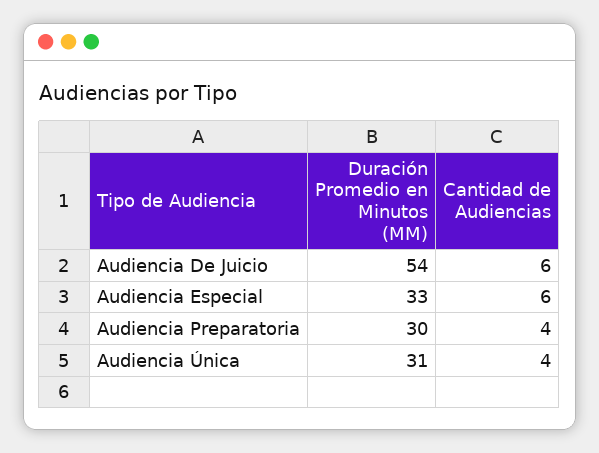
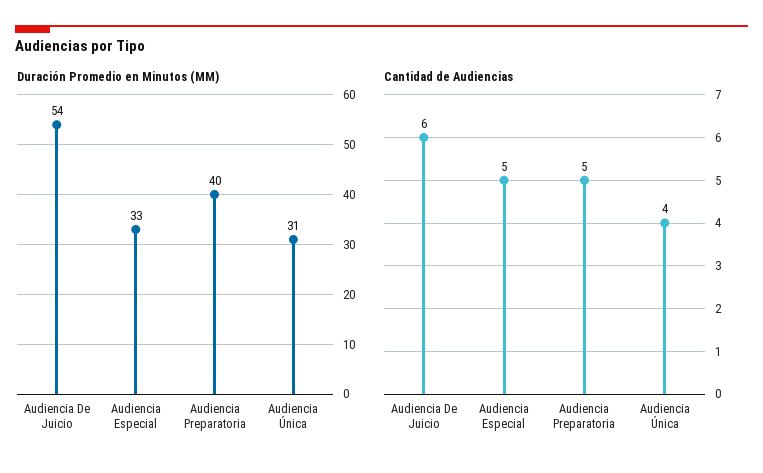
  {
    "Duración Promedio en Minutos (MM)": {
      "Audiencia De Juicio": 54,
      "Audiencia Especial": 33,
-     "Audiencia Preparatoria": 30,
+     "Audiencia Preparatoria": 40,
      "Audiencia Única": 31
    },
    "Cantidad de Audiencias": {
      "Audiencia De Juicio": 6,
-     "Audiencia Especial": 6,
+     "Audiencia Especial": 5,
-     "Audiencia Preparatoria": 4,
+     "Audiencia Preparatoria": 5,
      "Audiencia Única": 4
    }
  }

